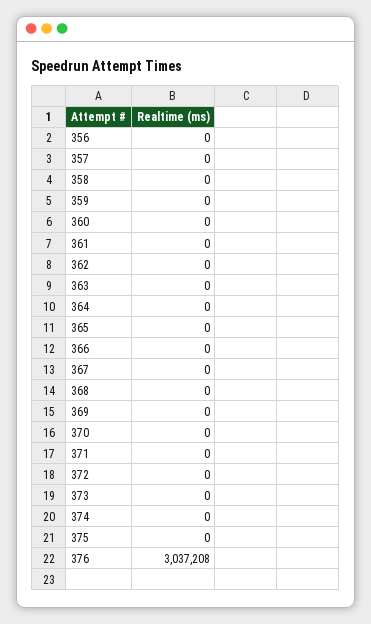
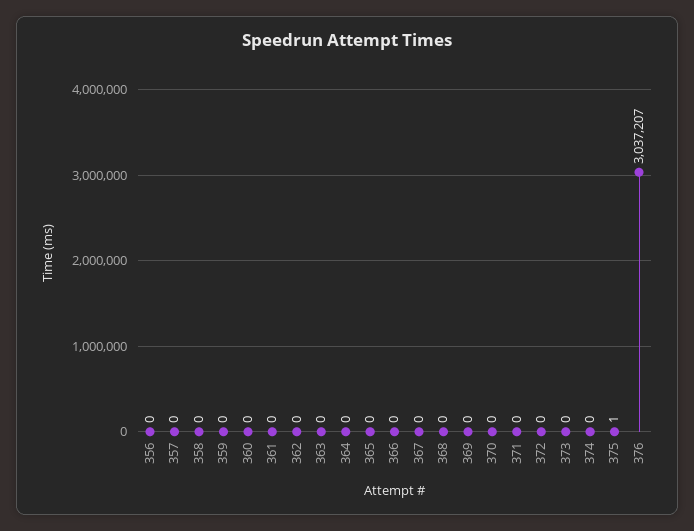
  {
    "356": 0,
    "357": 0,
    "358": 0,
    "359": 0,
    "360": 0,
    "361": 0,
    "362": 0,
    "363": 0,
    "364": 0,
    "365": 0,
    "366": 0,
    "367": 0,
    "368": 0,
    "369": 0,
    "370": 0,
    "371": 0,
    "372": 0,
    "373": 0,
    "374": 0,
-   "375": 0,
+   "375": 1,
-   "376": 3037208
+   "376": 3037207
  }

